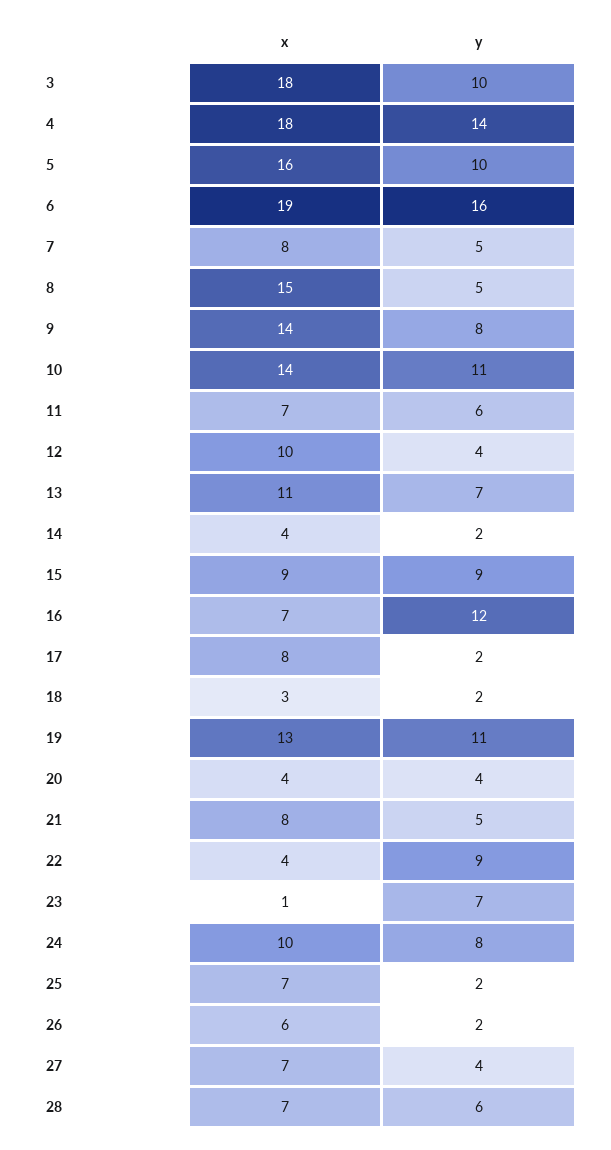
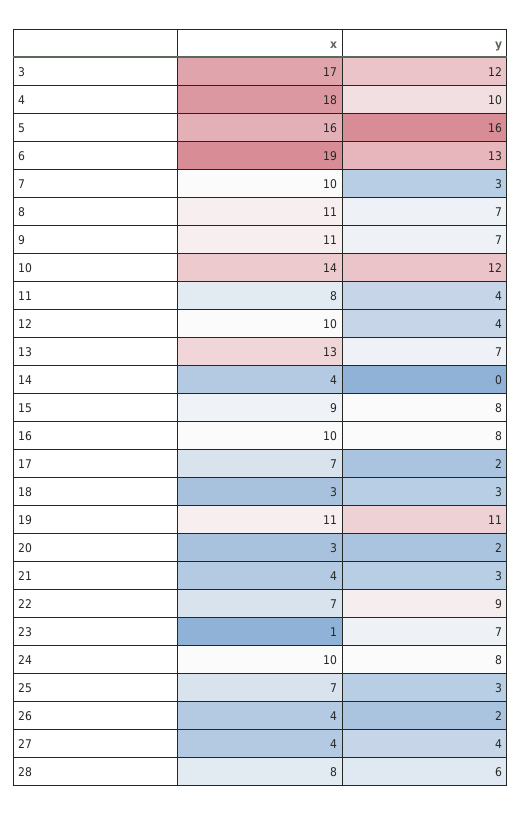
  {
    "x": {
-     "3": 18,
+     "3": 17,
      "4": 18,
      "5": 16,
      "6": 19,
-     "7": 8,
+     "7": 10,
-     "8": 15,
+     "8": 11,
-     "9": 14,
+     "9": 11,
      "10": 14,
-     "11": 7,
+     "11": 8,
      "12": 10,
-     "13": 11,
+     "13": 13,
      "14": 4,
      "15": 9,
-     "16": 7,
+     "16": 10,
-     "17": 8,
+     "17": 7,
      "18": 3,
-     "19": 13,
+     "19": 11,
-     "20": 4,
+     "20": 3,
-     "21": 8,
+     "21": 4,
-     "22": 4,
+     "22": 7,
      "23": 1,
      "24": 10,
      "25": 7,
-     "26": 6,
+     "26": 4,
-     "27": 7,
+     "27": 4,
-     "28": 7
+     "28": 8
    },
    "y": {
-     "3": 10,
+     "3": 12,
-     "4": 14,
+     "4": 10,
-     "5": 10,
+     "5": 16,
-     "6": 16,
+     "6": 13,
-     "7": 5,
+     "7": 3,
-     "8": 5,
+     "8": 7,
-     "9": 8,
+     "9": 7,
-     "10": 11,
+     "10": 12,
-     "11": 6,
+     "11": 4,
      "12": 4,
      "13": 7,
-     "14": 2,
+     "14": 0,
-     "15": 9,
+     "15": 8,
-     "16": 12,
+     "16": 8,
      "17": 2,
-     "18": 2,
+     "18": 3,
      "19": 11,
-     "20": 4,
+     "20": 2,
-     "21": 5,
+     "21": 3,
      "22": 9,
      "23": 7,
      "24": 8,
-     "25": 2,
+     "25": 3,
      "26": 2,
      "27": 4,
      "28": 6
    }
  }

